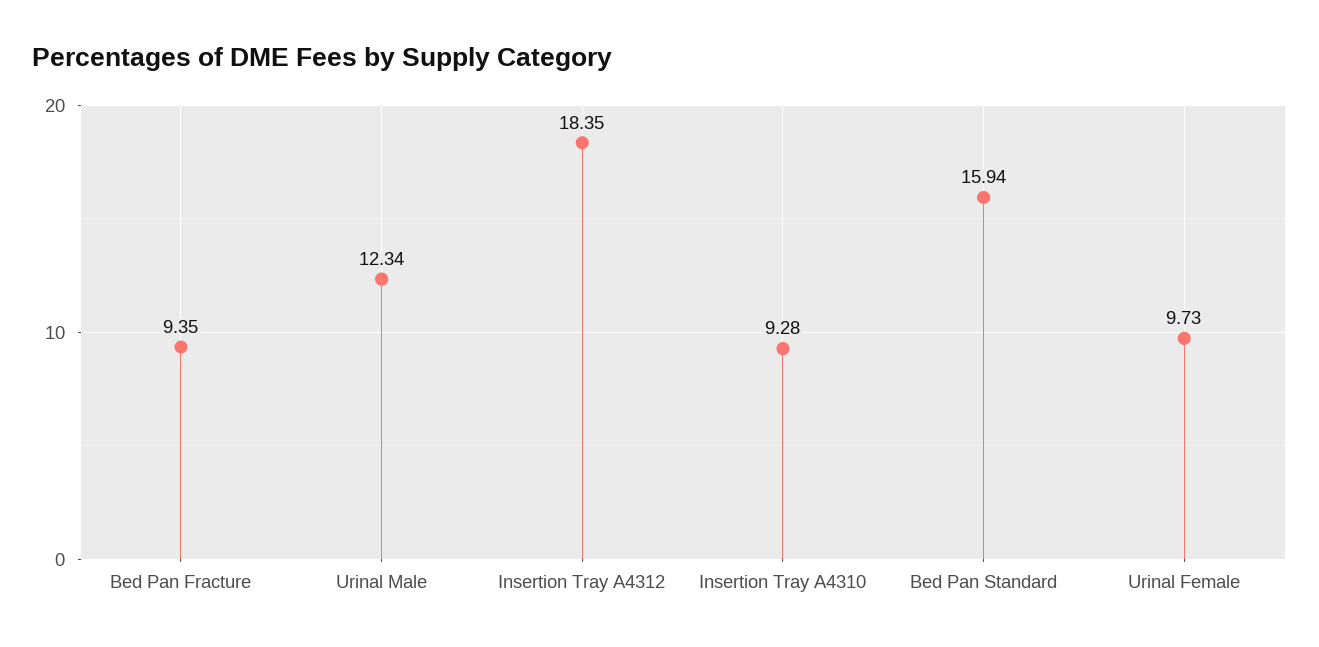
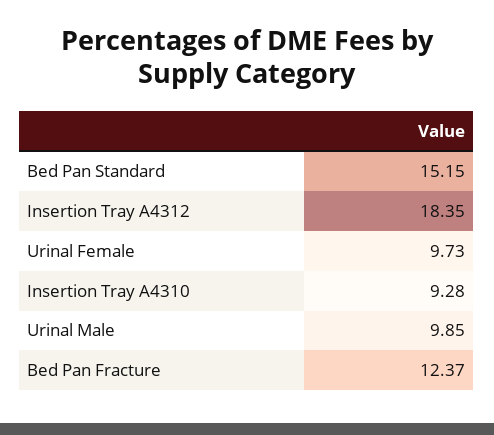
  {
-   "Bed Pan Fracture": 9.35,
+   "Bed Pan Fracture": 12.37,
-   "Urinal Male": 12.34,
+   "Urinal Male": 9.85,
    "Insertion Tray A4312": 18.35,
    "Insertion Tray A4310": 9.28,
-   "Bed Pan Standard": 15.94,
+   "Bed Pan Standard": 15.15,
    "Urinal Female": 9.73
  }

